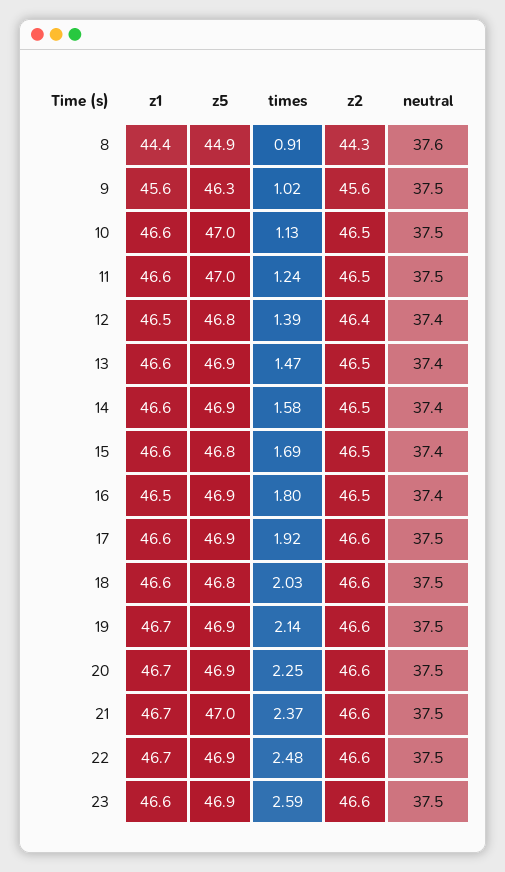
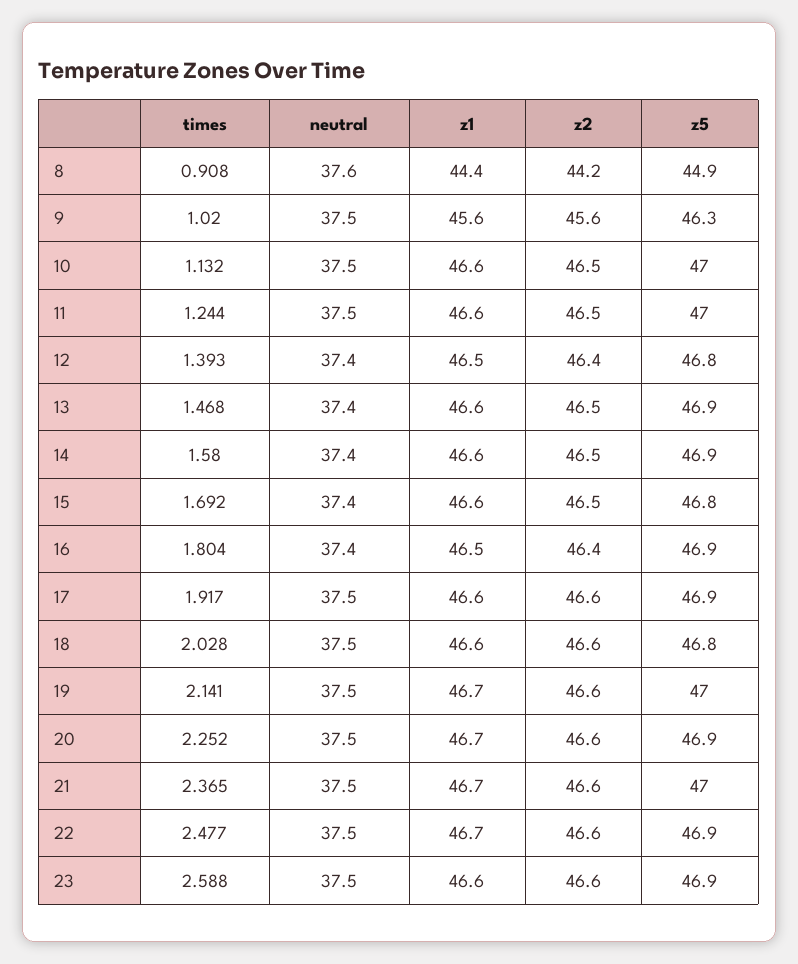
  {
    "z1": {
      "8": 44.4,
      "9": 45.6,
      "10": 46.6,
      "11": 46.6,
      "12": 46.5,
      "13": 46.6,
      "14": 46.6,
      "15": 46.6,
      "16": 46.5,
      "17": 46.6,
      "18": 46.6,
      "19": 46.7,
      "20": 46.7,
      "21": 46.7,
      "22": 46.7,
      "23": 46.6
    },
    "z5": {
      "8": 44.9,
      "9": 46.3,
      "10": 47,
      "11": 47,
      "12": 46.8,
      "13": 46.9,
      "14": 46.9,
      "15": 46.8,
      "16": 46.9,
      "17": 46.9,
      "18": 46.8,
-     "19": 46.9,
+     "19": 47,
      "20": 46.9,
      "21": 47,
      "22": 46.9,
      "23": 46.9
    },
    "times": {
      "8": 0.908,
      "9": 1.02,
      "10": 1.132,
      "11": 1.244,
      "12": 1.393,
      "13": 1.468,
      "14": 1.58,
      "15": 1.692,
      "16": 1.804,
      "17": 1.917,
      "18": 2.028,
      "19": 2.141,
      "20": 2.252,
      "21": 2.365,
      "22": 2.477,
      "23": 2.588
    },
    "z2": {
-     "8": 44.3,
+     "8": 44.2,
      "9": 45.6,
      "10": 46.5,
      "11": 46.5,
      "12": 46.4,
      "13": 46.5,
      "14": 46.5,
      "15": 46.5,
-     "16": 46.5,
+     "16": 46.4,
      "17": 46.6,
      "18": 46.6,
      "19": 46.6,
      "20": 46.6,
      "21": 46.6,
      "22": 46.6,
      "23": 46.6
    },
    "neutral": {
      "8": 37.6,
      "9": 37.5,
      "10": 37.5,
      "11": 37.5,
      "12": 37.4,
      "13": 37.4,
      "14": 37.4,
      "15": 37.4,
      "16": 37.4,
      "17": 37.5,
      "18": 37.5,
      "19": 37.5,
      "20": 37.5,
      "21": 37.5,
      "22": 37.5,
      "23": 37.5
    }
  }

